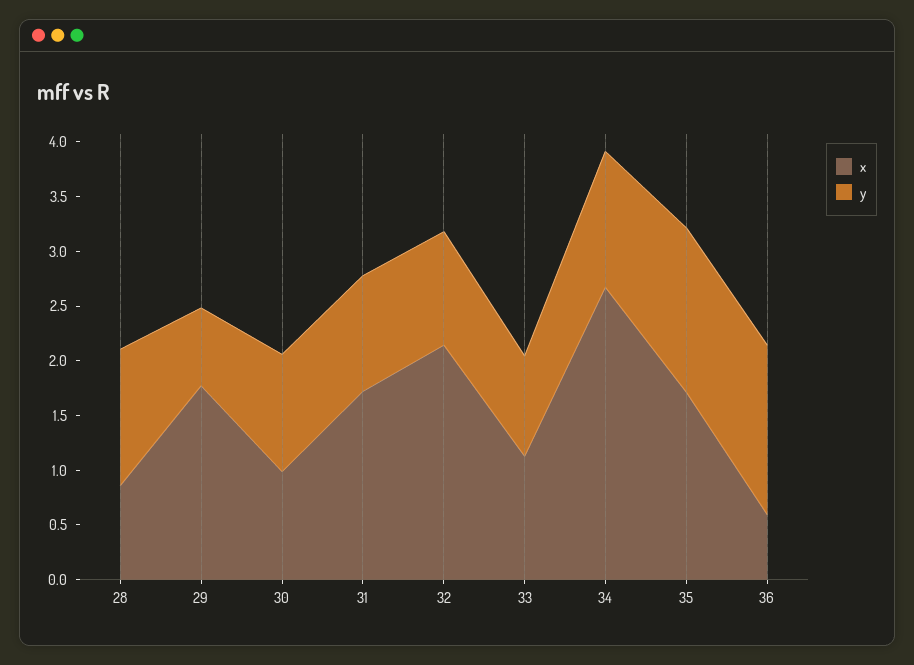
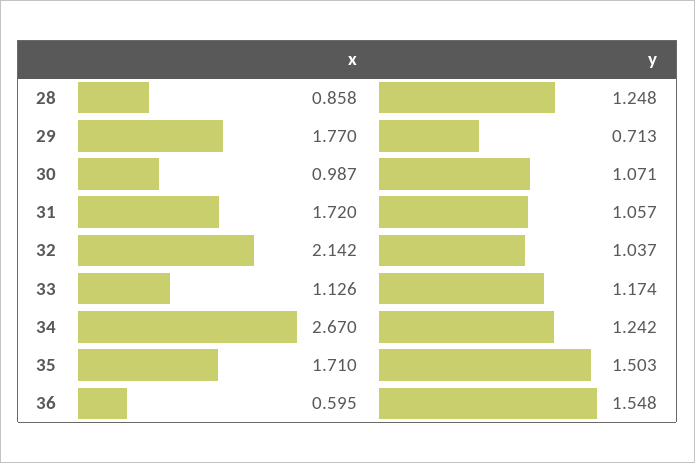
  {
    "x": {
      "28": 0.858,
      "29": 1.77,
      "30": 0.987,
      "31": 1.72,
      "32": 2.142,
      "33": 1.126,
      "34": 2.67,
      "35": 1.71,
      "36": 0.595
    },
    "y": {
      "28": 1.248,
      "29": 0.713,
      "30": 1.071,
      "31": 1.057,
      "32": 1.037,
-     "33": 0.9,
+     "33": 1.174,
      "34": 1.242,
      "35": 1.503,
      "36": 1.548
    }
  }

